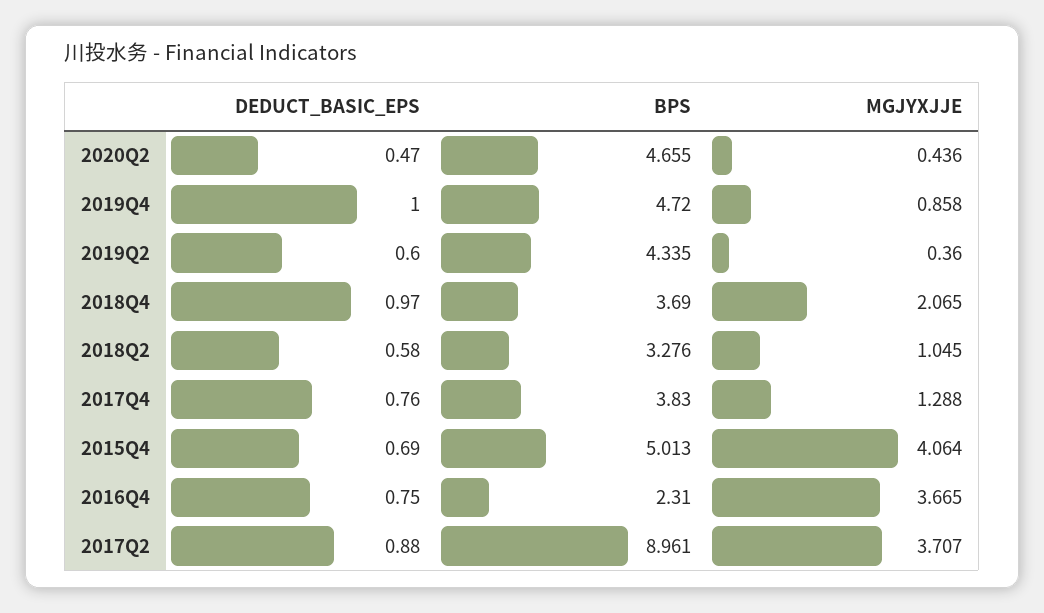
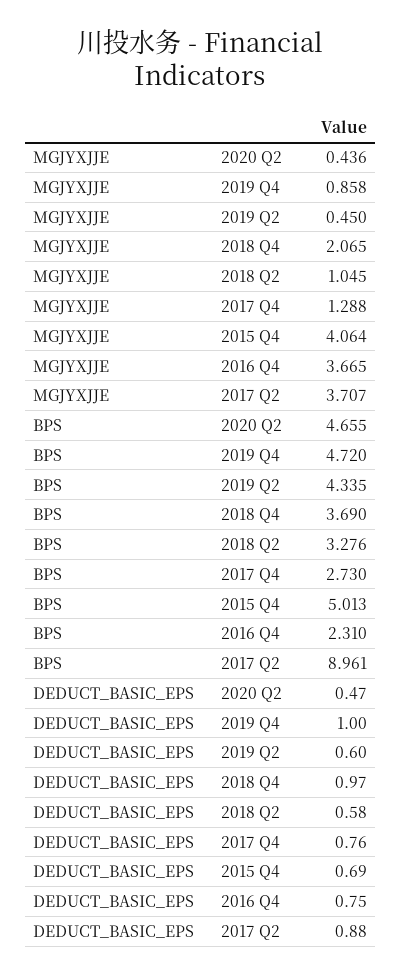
  {
    "DEDUCT_BASIC_EPS": {
      "2020Q2": 0.47,
      "2019Q4": 1,
      "2019Q2": 0.6,
      "2018Q4": 0.97,
      "2018Q2": 0.58,
      "2017Q4": 0.76,
      "2015Q4": 0.69,
      "2016Q4": 0.75,
      "2017Q2": 0.88
    },
    "BPS": {
      "2020Q2": 4.655,
      "2019Q4": 4.72,
      "2019Q2": 4.335,
      "2018Q4": 3.69,
      "2018Q2": 3.276,
-     "2017Q4": 3.83,
+     "2017Q4": 2.73,
      "2015Q4": 5.013,
      "2016Q4": 2.31,
      "2017Q2": 8.961
    },
    "MGJYXJJE": {
      "2020Q2": 0.436,
      "2019Q4": 0.858,
-     "2019Q2": 0.36,
+     "2019Q2": 0.45,
      "2018Q4": 2.065,
      "2018Q2": 1.045,
      "2017Q4": 1.288,
      "2015Q4": 4.064,
      "2016Q4": 3.665,
      "2017Q2": 3.707
    }
  }

